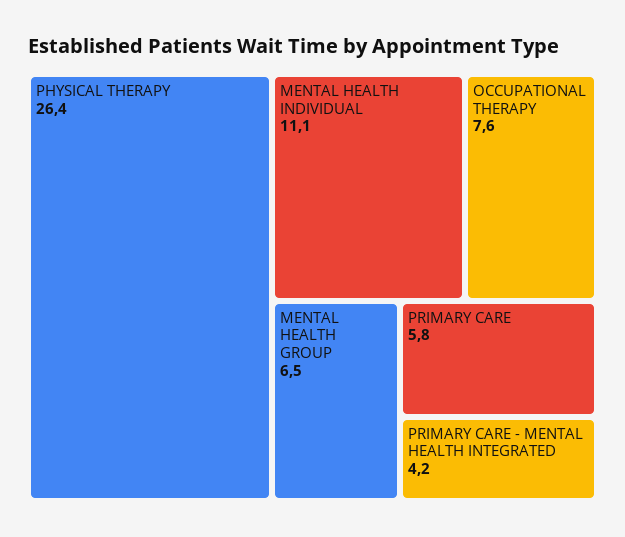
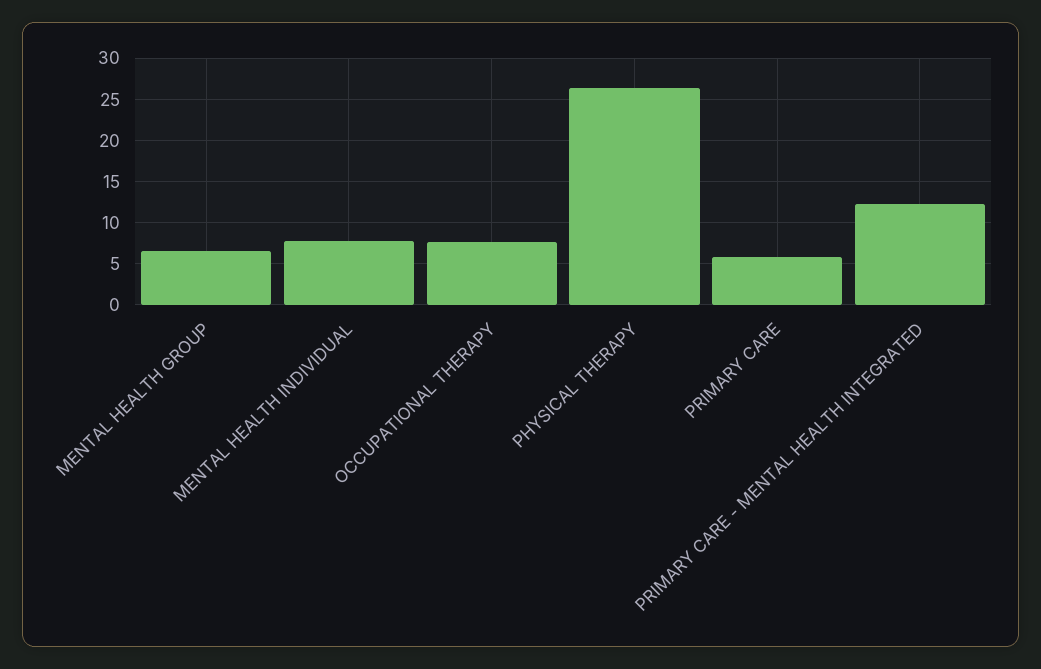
  {
    "PHYSICAL THERAPY": 26.4,
-   "MENTAL HEALTH INDIVIDUAL": 11.1,
+   "MENTAL HEALTH INDIVIDUAL": 8,
    "OCCUPATIONAL THERAPY": 7.6,
    "MENTAL HEALTH GROUP": 6.5,
    "PRIMARY CARE": 5.8,
-   "PRIMARY CARE - MENTAL HEALTH INTEGRATED": 4.2
+   "PRIMARY CARE - MENTAL HEALTH INTEGRATED": 12
  }

